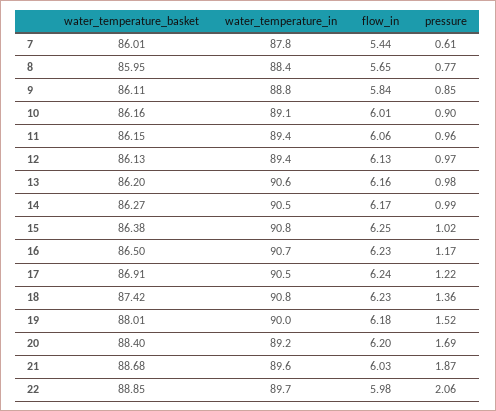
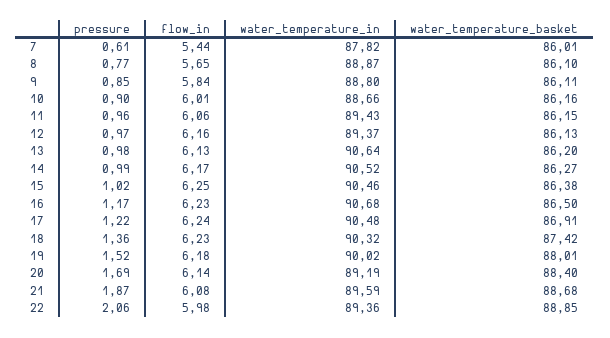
  {
    "water_temperature_basket": {
      "7": 86.01,
-     "8": 85.95,
+     "8": 86.1,
      "9": 86.11,
      "10": 86.16,
      "11": 86.15,
      "12": 86.13,
      "13": 86.2,
      "14": 86.27,
      "15": 86.38,
      "16": 86.5,
      "17": 86.91,
      "18": 87.42,
      "19": 88.01,
      "20": 88.4,
      "21": 88.68,
      "22": 88.85
    },
    "water_temperature_in": {
      "7": 87.82,
-     "8": 88.4,
+     "8": 88.87,
      "9": 88.8,
-     "10": 89.1,
+     "10": 88.66,
      "11": 89.43,
      "12": 89.37,
      "13": 90.64,
      "14": 90.52,
-     "15": 90.8,
+     "15": 90.46,
      "16": 90.68,
      "17": 90.48,
-     "18": 90.8,
+     "18": 90.32,
      "19": 90.02,
      "20": 89.19,
      "21": 89.59,
-     "22": 89.7
+     "22": 89.36
    },
    "flow_in": {
      "7": 5.44,
      "8": 5.65,
      "9": 5.84,
      "10": 6.01,
      "11": 6.06,
-     "12": 6.13,
+     "12": 6.16,
-     "13": 6.16,
+     "13": 6.13,
      "14": 6.17,
      "15": 6.25,
      "16": 6.23,
      "17": 6.24,
      "18": 6.23,
      "19": 6.18,
-     "20": 6.2,
+     "20": 6.14,
-     "21": 6.03,
+     "21": 6.08,
      "22": 5.98
    },
    "pressure": {
      "7": 0.61,
      "8": 0.77,
      "9": 0.85,
      "10": 0.9,
      "11": 0.96,
      "12": 0.97,
      "13": 0.98,
      "14": 0.99,
      "15": 1.02,
      "16": 1.17,
      "17": 1.22,
      "18": 1.36,
      "19": 1.52,
      "20": 1.69,
      "21": 1.87,
      "22": 2.06
    }
  }

